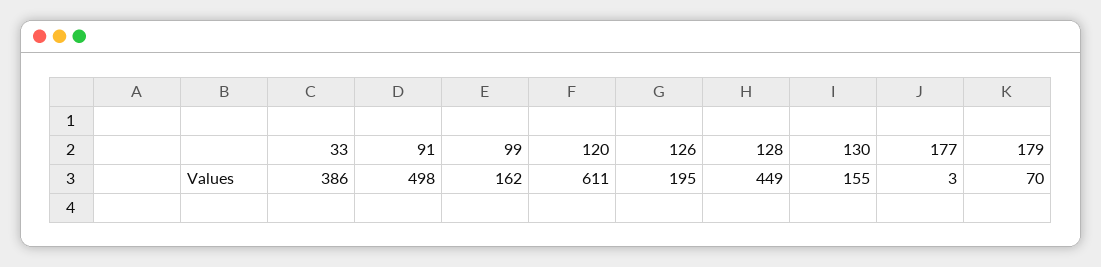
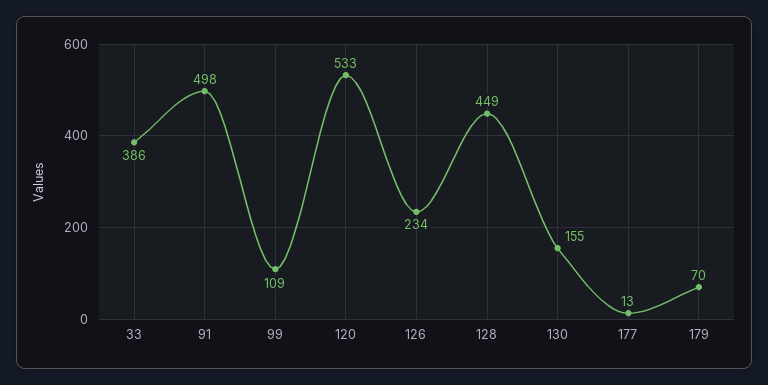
  {
    "33": 386,
    "91": 498,
-   "99": 162,
+   "99": 109,
-   "120": 611,
+   "120": 533,
-   "126": 195,
+   "126": 234,
    "128": 449,
    "130": 155,
-   "177": 3,
+   "177": 13,
    "179": 70
  }

